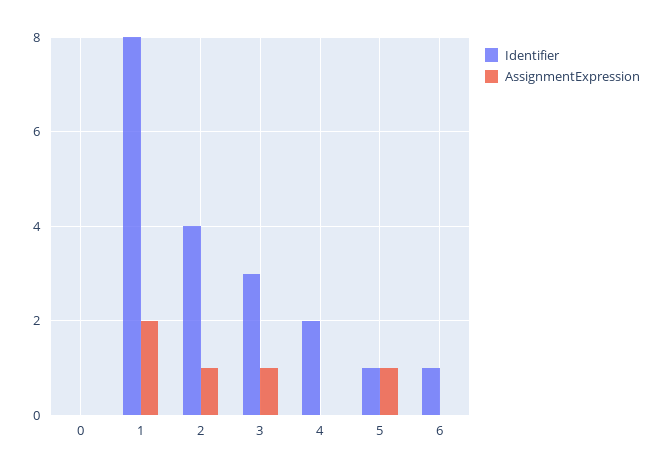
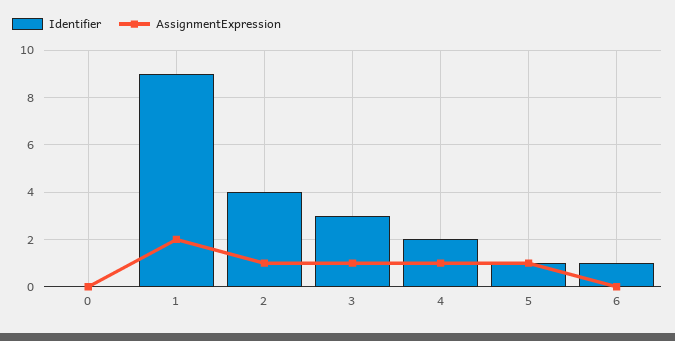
  {
    "Identifier": {
      "0": 0,
-     "1": 8,
+     "1": 9,
      "2": 4,
      "3": 3,
      "4": 2,
      "5": 1,
      "6": 1
    },
    "AssignmentExpression": {
      "0": 0,
      "1": 2,
      "2": 1,
      "3": 1,
-     "4": 0,
+     "4": 1,
      "5": 1,
      "6": 0
    }
  }

